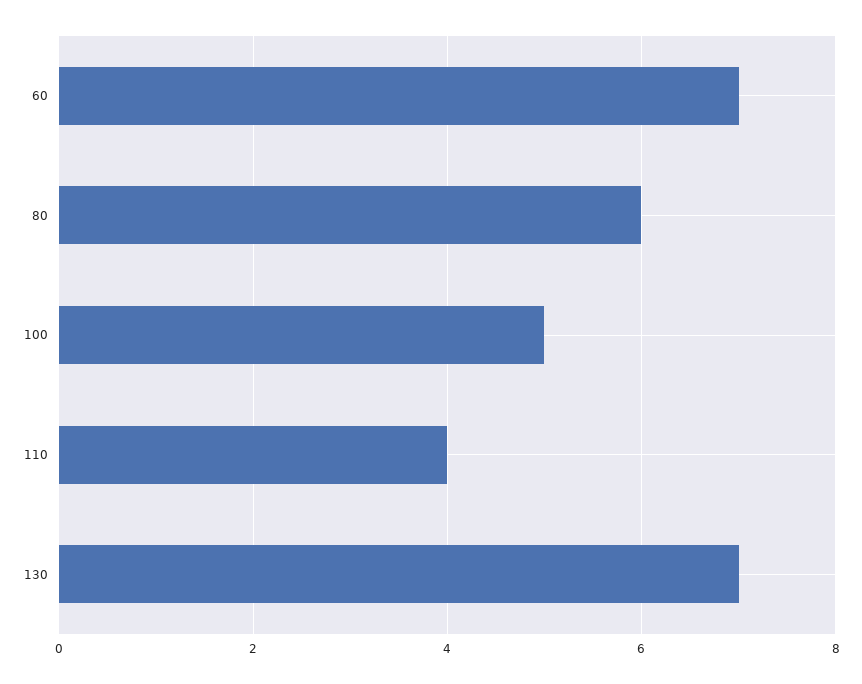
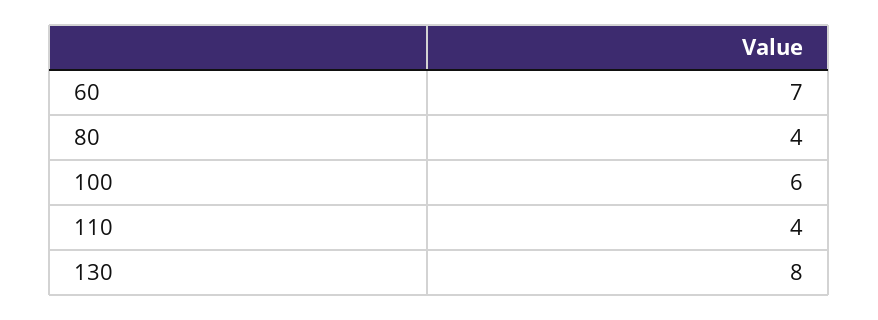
  {
    "60": 7,
-   "80": 6,
+   "80": 4,
-   "100": 5,
+   "100": 6,
    "110": 4,
-   "130": 7
+   "130": 8
  }

